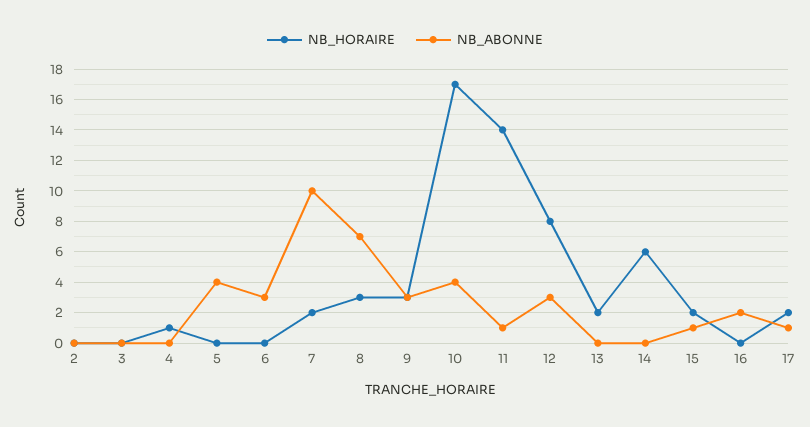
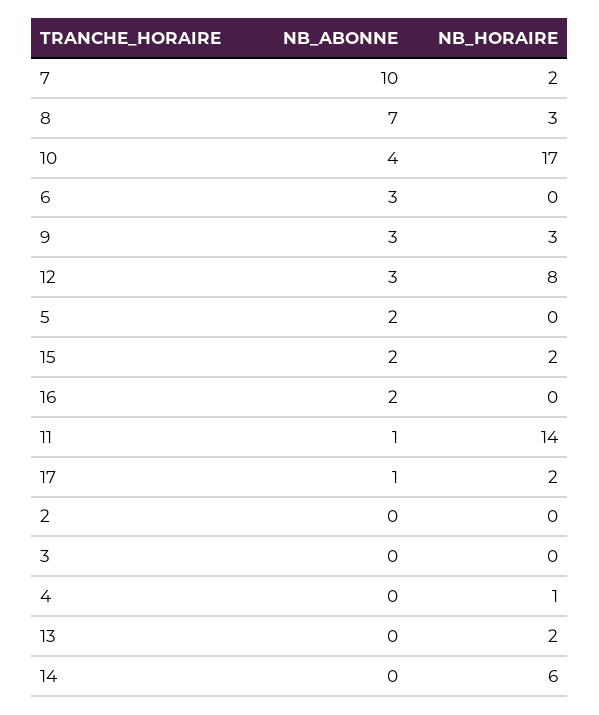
  {
    "NB_HORAIRE": {
      "2": 0,
      "3": 0,
      "4": 1,
      "5": 0,
      "6": 0,
      "7": 2,
      "8": 3,
      "9": 3,
      "10": 17,
      "11": 14,
      "12": 8,
      "13": 2,
      "14": 6,
      "15": 2,
      "16": 0,
      "17": 2
    },
    "NB_ABONNE": {
      "2": 0,
      "3": 0,
      "4": 0,
-     "5": 4,
+     "5": 2,
      "6": 3,
      "7": 10,
      "8": 7,
      "9": 3,
      "10": 4,
      "11": 1,
      "12": 3,
      "13": 0,
      "14": 0,
-     "15": 1,
+     "15": 2,
      "16": 2,
      "17": 1
    }
  }

